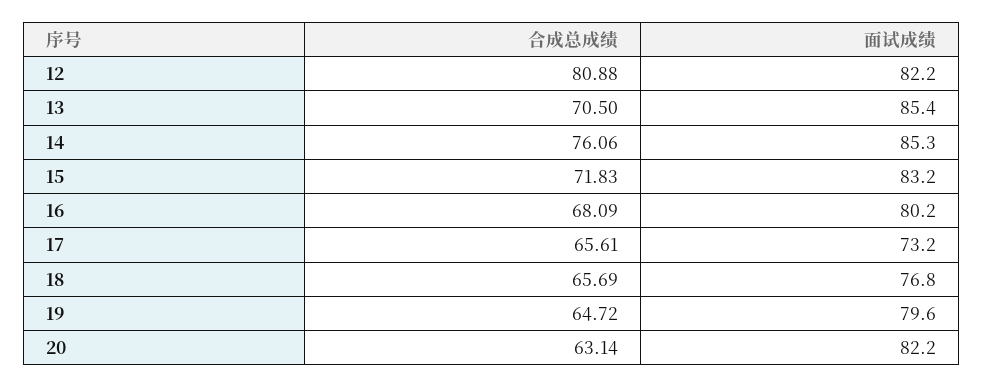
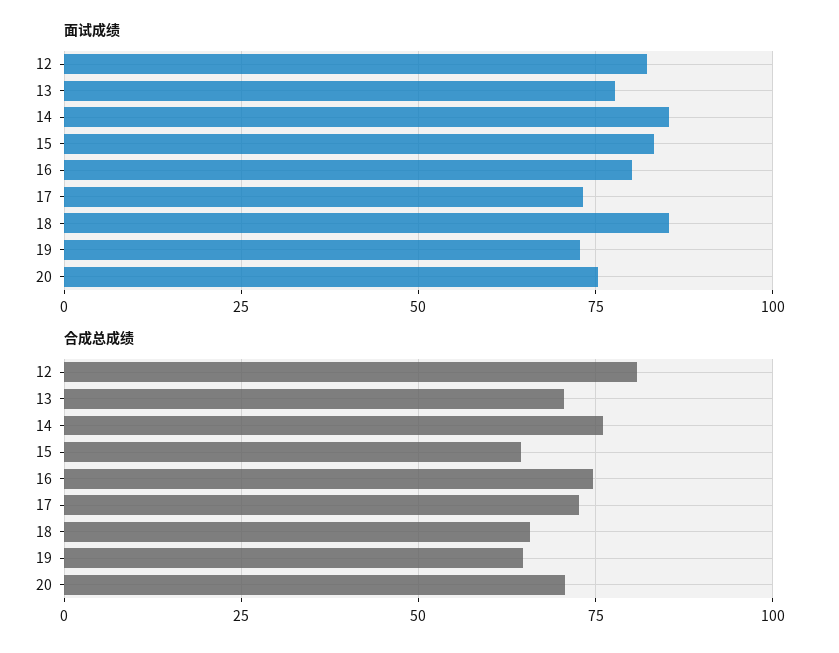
  {
    "合成总成绩": {
      "12": 80.88,
      "13": 70.5,
      "14": 76.06,
-     "15": 71.83,
+     "15": 65,
-     "16": 68.09,
+     "16": 75,
-     "17": 65.61,
+     "17": 72.5,
      "18": 65.69,
      "19": 64.72,
-     "20": 63.14
+     "20": 70
    },
    "面试成绩": {
      "12": 82.2,
-     "13": 85.4,
+     "13": 77.5,
      "14": 85.3,
      "15": 83.2,
      "16": 80.2,
      "17": 73.2,
-     "18": 76.8,
+     "18": 85,
-     "19": 79.6,
+     "19": 72.5,
-     "20": 82.2
+     "20": 75
    }
  }

